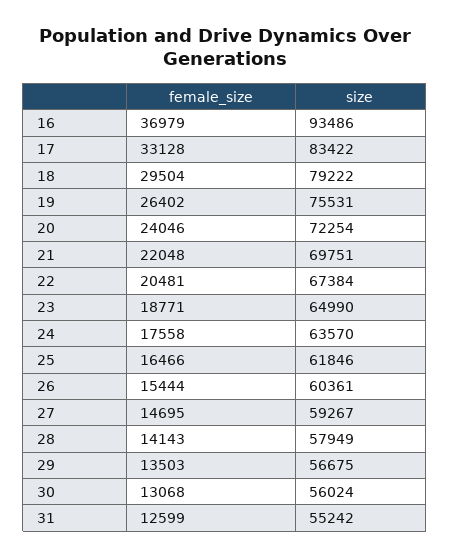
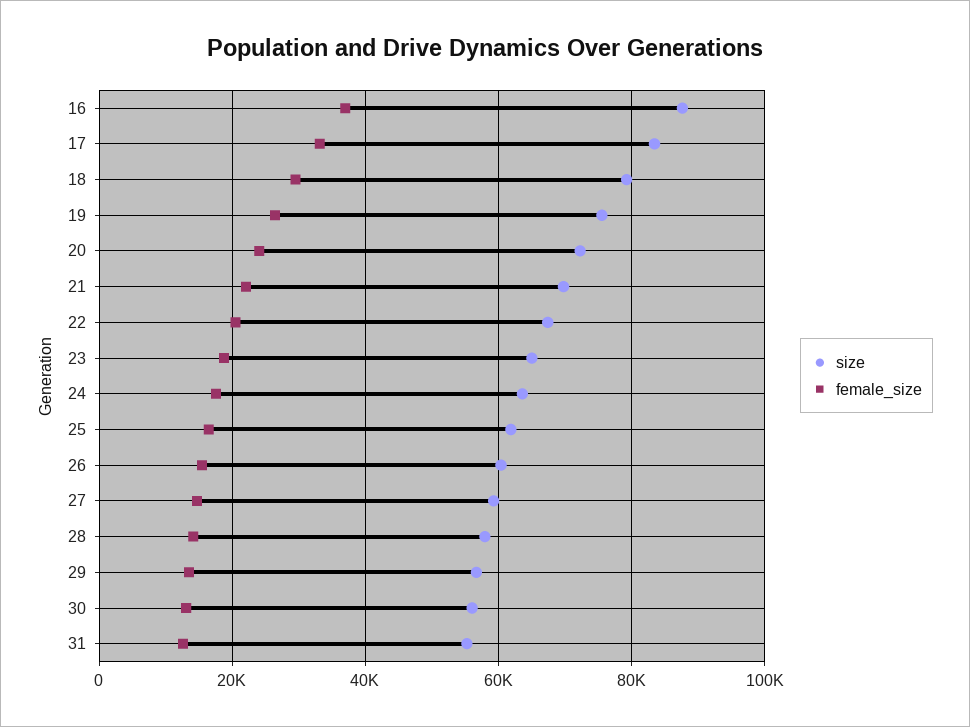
  {
    "female_size": {
      "16": 36979,
      "17": 33128,
      "18": 29504,
      "19": 26402,
      "20": 24046,
      "21": 22048,
      "22": 20481,
      "23": 18771,
      "24": 17558,
      "25": 16466,
      "26": 15444,
      "27": 14695,
      "28": 14143,
      "29": 13503,
      "30": 13068,
      "31": 12599
    },
    "size": {
-     "16": 93486,
+     "16": 88000,
      "17": 83422,
      "18": 79222,
      "19": 75531,
      "20": 72254,
      "21": 69751,
      "22": 67384,
      "23": 64990,
      "24": 63570,
      "25": 61846,
      "26": 60361,
      "27": 59267,
      "28": 57949,
      "29": 56675,
      "30": 56024,
      "31": 55242
    }
  }

